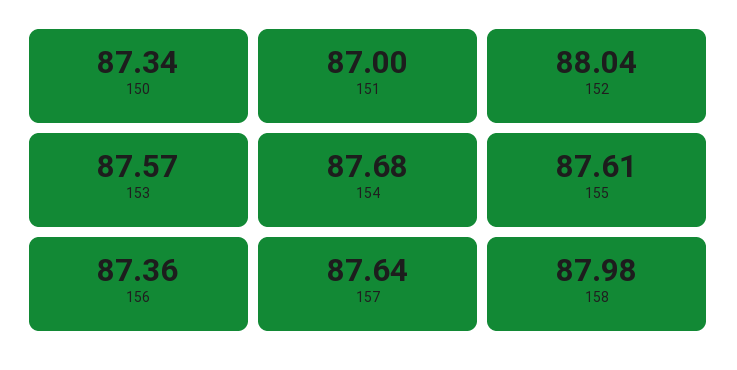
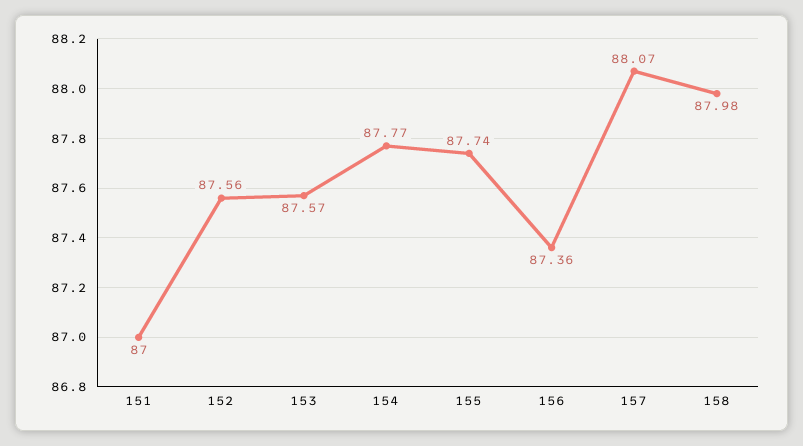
  {
-   "150": 87.34,
    "151": 87,
-   "152": 88.04,
+   "152": 87.56,
    "153": 87.57,
-   "154": 87.68,
+   "154": 87.77,
-   "155": 87.61,
+   "155": 87.74,
    "156": 87.36,
-   "157": 87.64,
+   "157": 88.07,
    "158": 87.98
  }

